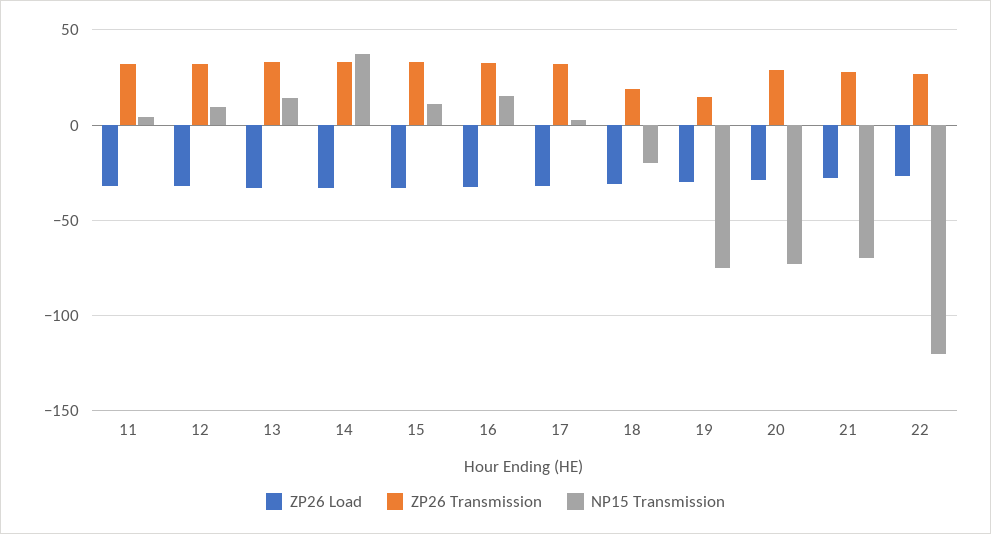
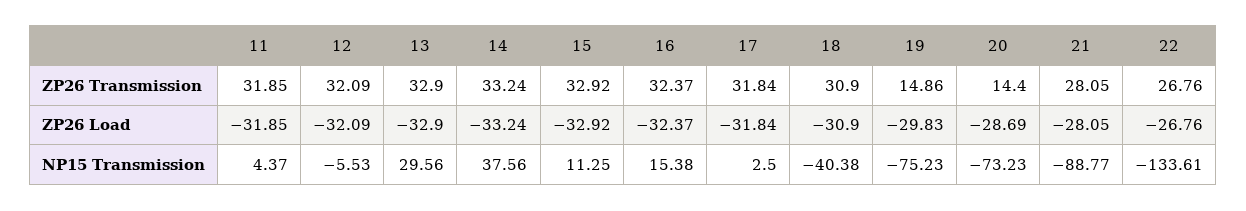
  {
    "ZP26 Load": {
      "11": -31.85,
      "12": -32.09,
      "13": -32.9,
      "14": -33.24,
      "15": -32.92,
      "16": -32.37,
      "17": -31.84,
      "18": -30.9,
      "19": -29.83,
      "20": -28.69,
      "21": -28.05,
      "22": -26.76
    },
    "ZP26 Transmission": {
      "11": 31.85,
      "12": 32.09,
      "13": 32.9,
      "14": 33.24,
      "15": 32.92,
      "16": 32.37,
      "17": 31.84,
-     "18": 20,
+     "18": 30.9,
      "19": 14.86,
-     "20": 30,
+     "20": 14.4,
      "21": 28.05,
      "22": 26.76
    },
    "NP15 Transmission": {
      "11": 4.37,
-     "12": 10,
+     "12": -5.53,
-     "13": 15,
+     "13": 29.56,
      "14": 37.56,
      "15": 11.25,
      "16": 15.38,
      "17": 2.5,
-     "18": -20,
+     "18": -40.38,
      "19": -75.23,
      "20": -73.23,
-     "21": -70,
+     "21": -88.77,
-     "22": -120
+     "22": -133.61
    }
  }

